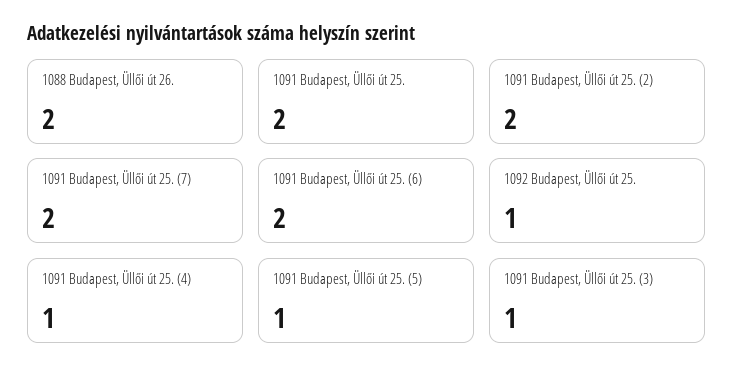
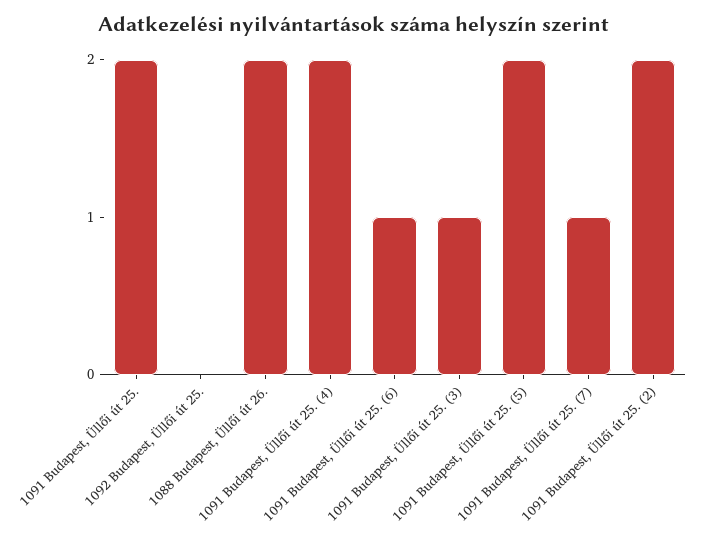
  {
    "1088 Budapest, Üllői út 26.": 2,
    "1091 Budapest, Üllői út 25.": 2,
    "1091 Budapest, Üllői út 25. (2)": 2,
-   "1091 Budapest, Üllői út 25. (7)": 2,
+   "1091 Budapest, Üllői út 25. (7)": 1,
-   "1091 Budapest, Üllői út 25. (6)": 2,
+   "1091 Budapest, Üllői út 25. (6)": 1,
-   "1092 Budapest, Üllői út 25.": 1,
+   "1092 Budapest, Üllői út 25.": 0,
-   "1091 Budapest, Üllői út 25. (4)": 1,
+   "1091 Budapest, Üllői út 25. (4)": 2,
-   "1091 Budapest, Üllői út 25. (5)": 1,
+   "1091 Budapest, Üllői út 25. (5)": 2,
    "1091 Budapest, Üllői út 25. (3)": 1
  }

